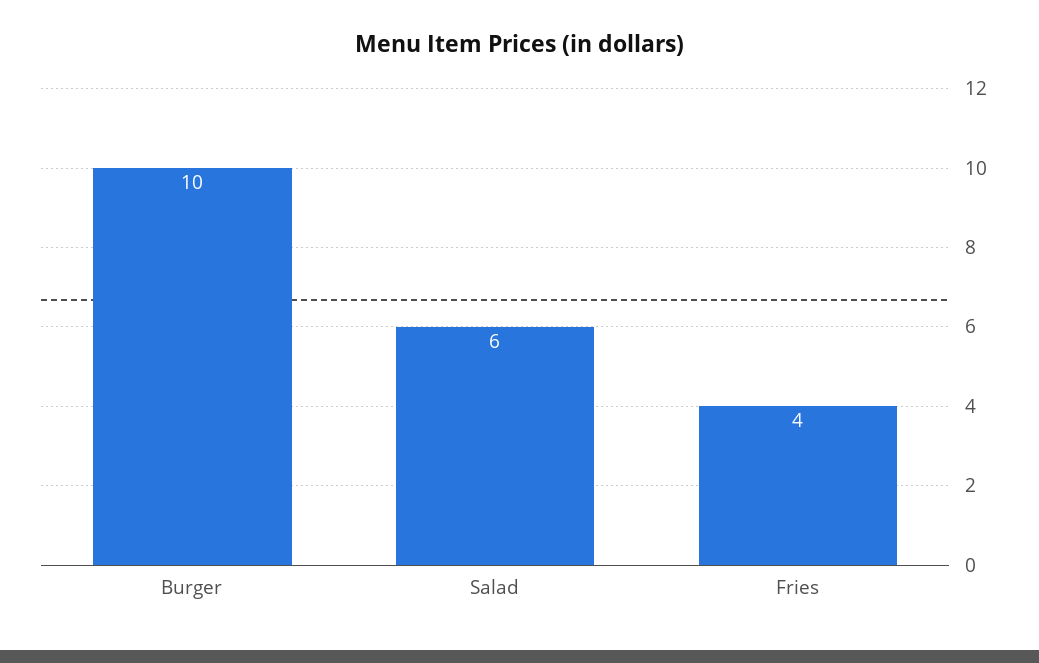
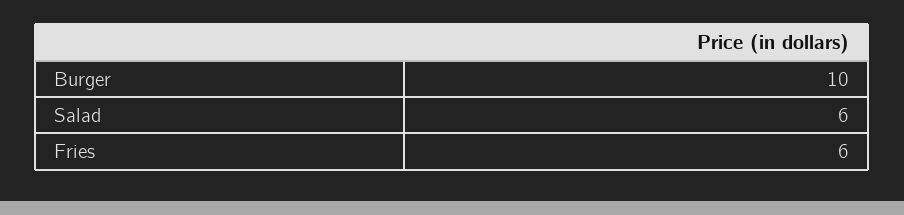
  {
    "Burger": 10,
    "Salad": 6,
-   "Fries": 4
+   "Fries": 6
  }

